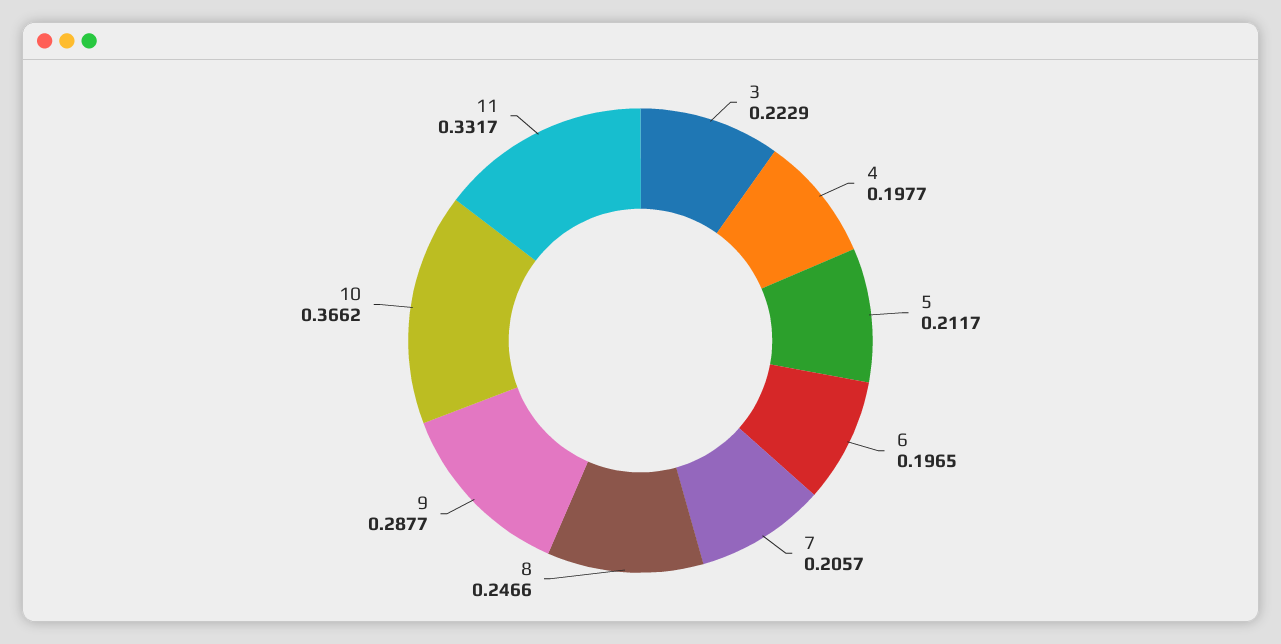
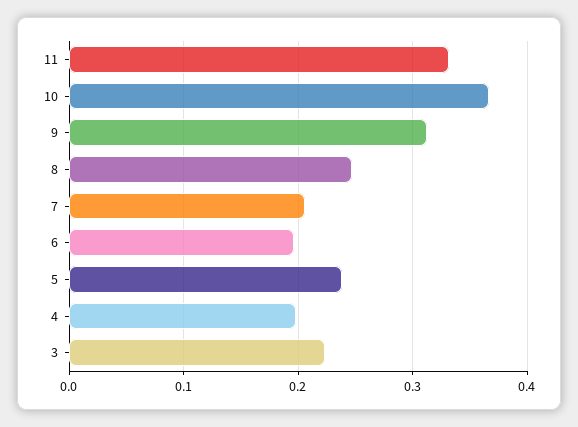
  {
    "3": 0.2229,
    "4": 0.1977,
-   "5": 0.2117,
+   "5": 0.24,
    "6": 0.1965,
    "7": 0.2057,
    "8": 0.2466,
-   "9": 0.2877,
+   "9": 0.31,
    "10": 0.3662,
    "11": 0.3317
  }

